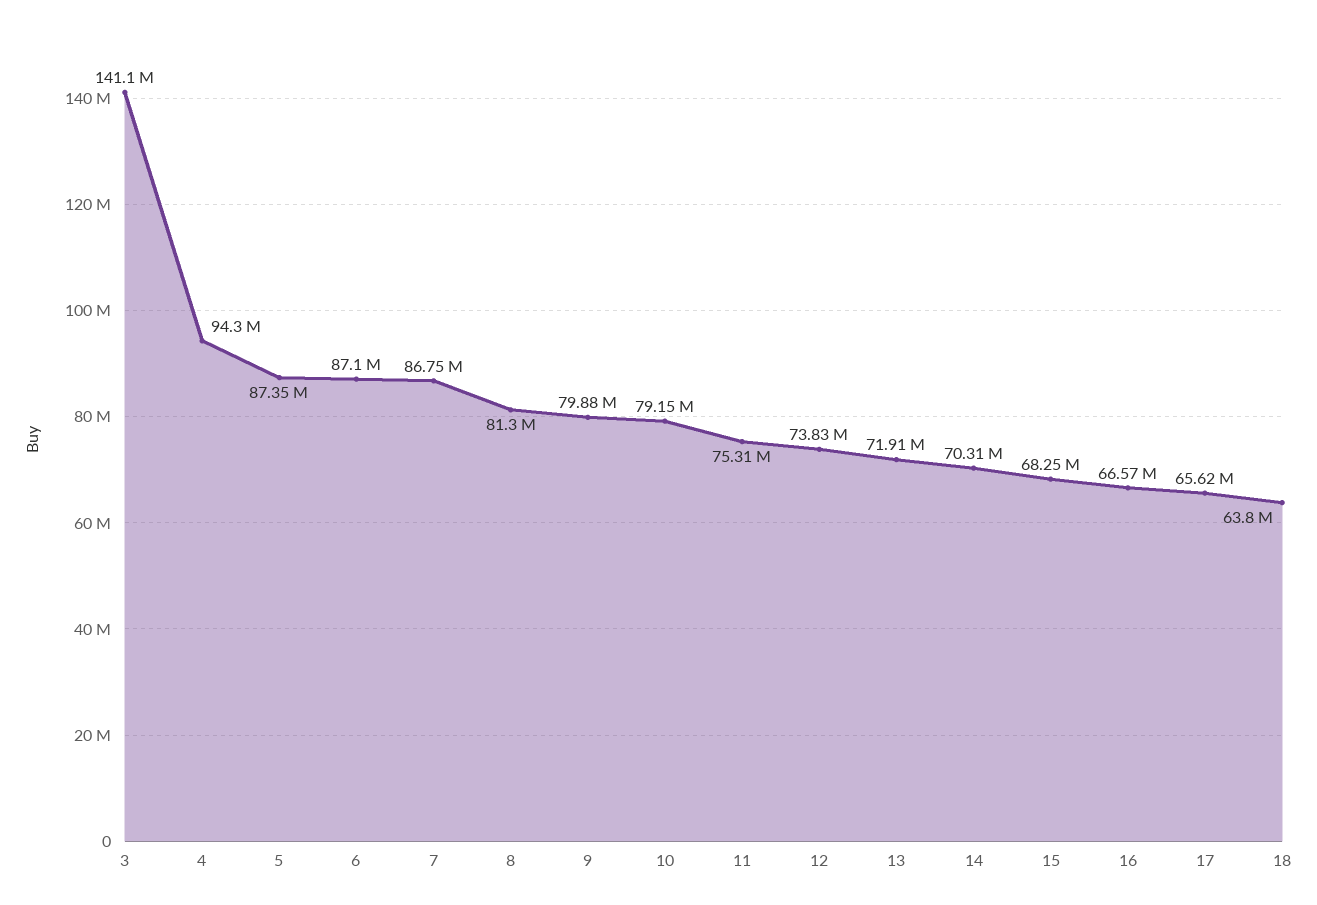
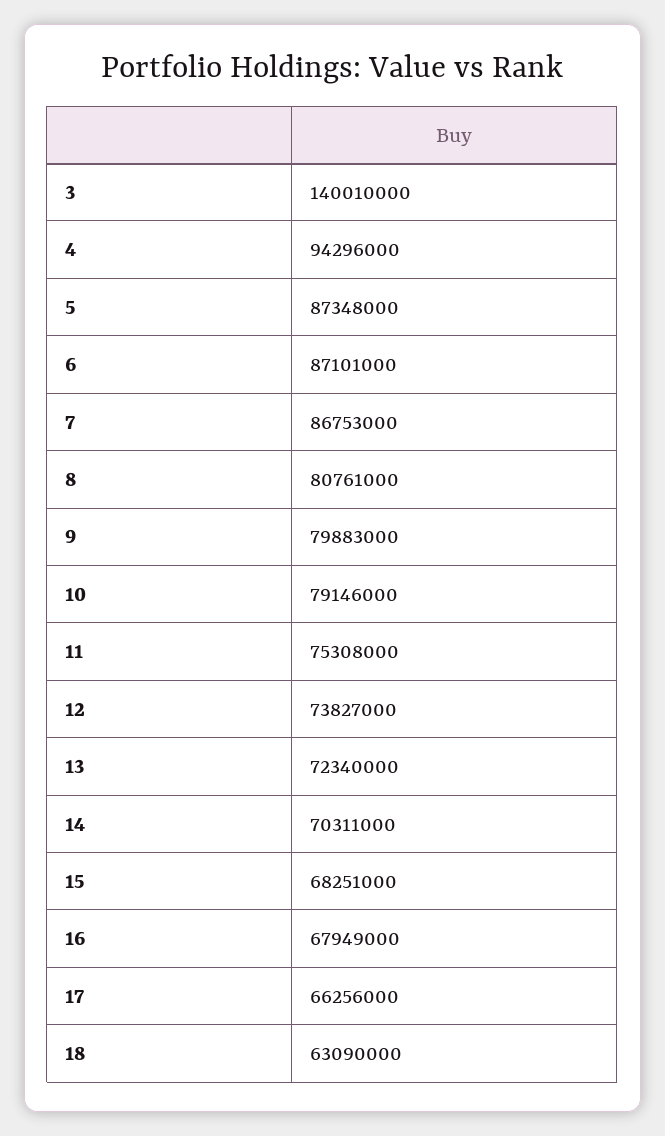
  {
-   "3": 141100000,
+   "3": 140010000,
    "4": 94296000,
    "5": 87348000,
    "6": 87101000,
    "7": 86753000,
-   "8": 81300000,
+   "8": 80761000,
    "9": 79883000,
    "10": 79146000,
    "11": 75308000,
    "12": 73827000,
-   "13": 71910000,
+   "13": 72340000,
    "14": 70311000,
    "15": 68251000,
-   "16": 66570000,
+   "16": 67949000,
-   "17": 65620000,
+   "17": 66256000,
-   "18": 63800000
+   "18": 63090000
  }

